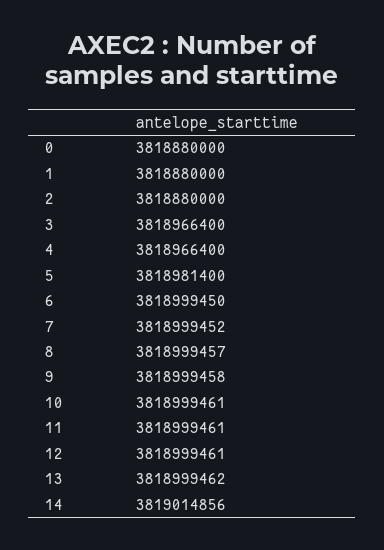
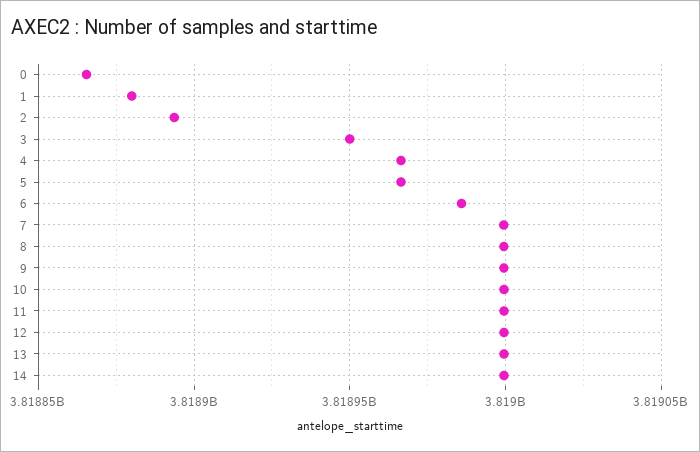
  {
-   "0": 3818880000,
+   "0": 3818865000,
    "1": 3818880000,
-   "2": 3818880000,
+   "2": 3818895000,
-   "3": 3818966400,
+   "3": 3818950000,
    "4": 3818966400,
-   "5": 3818981400,
+   "5": 3818965000,
-   "6": 3818999450,
+   "6": 3818985000,
    "7": 3818999452,
    "8": 3818999457,
    "9": 3818999458,
    "10": 3818999461,
    "11": 3818999461,
    "12": 3818999461,
    "13": 3818999462,
-   "14": 3819014856
+   "14": 3819000000
  }

